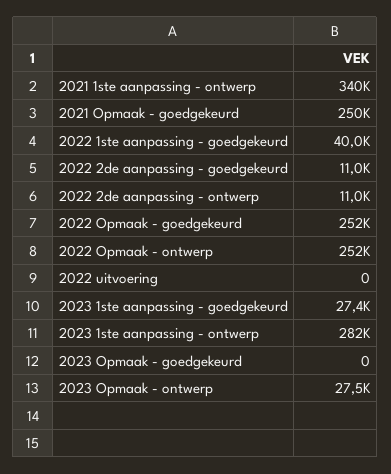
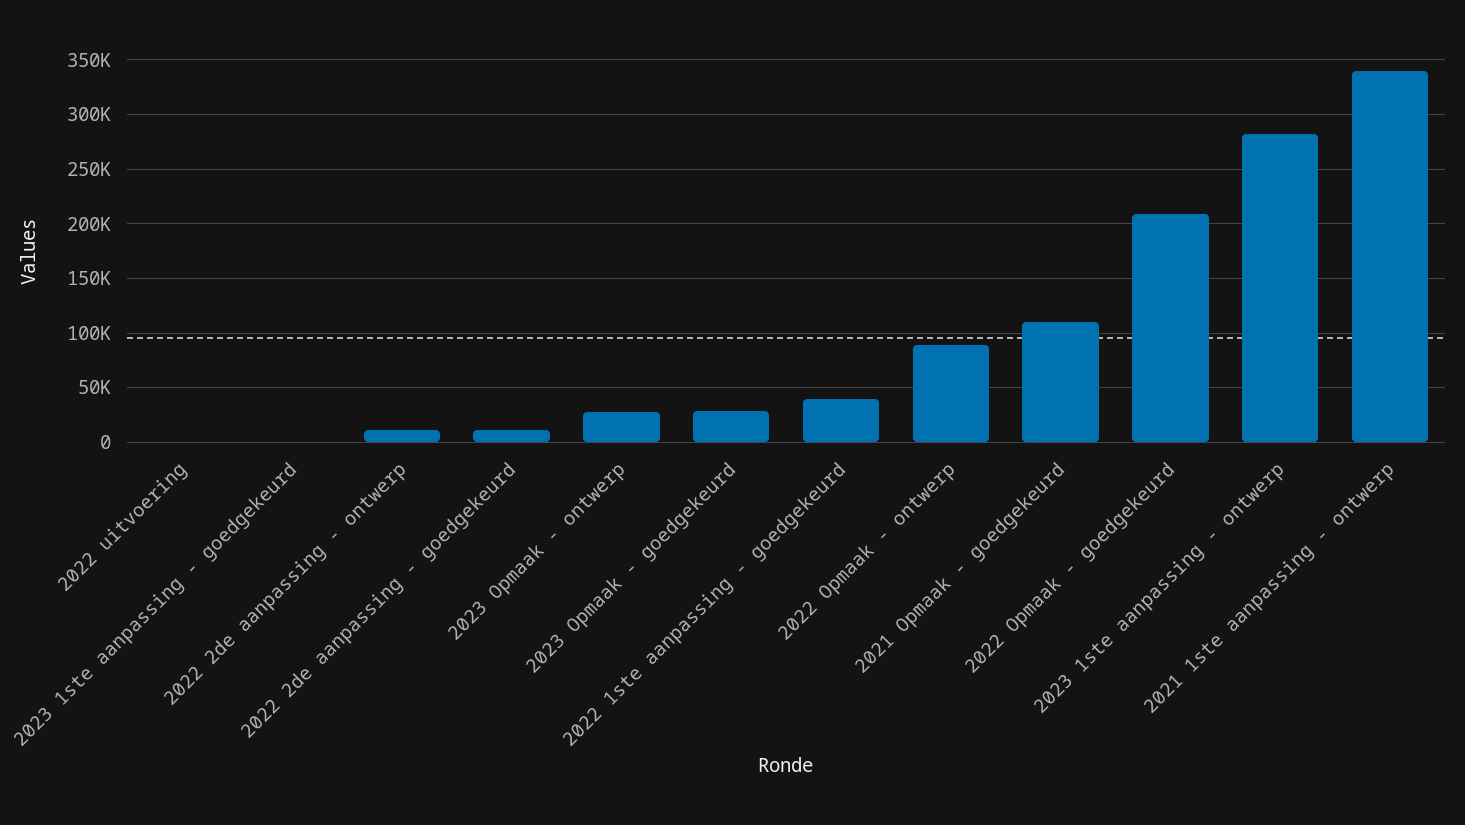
  {
    "2021 1ste aanpassing - ontwerp": 340000,
-   "2021 Opmaak - goedgekeurd": 250000,
+   "2021 Opmaak - goedgekeurd": 110000,
    "2022 1ste aanpassing - goedgekeurd": 40000,
    "2022 2de aanpassing - goedgekeurd": 11000,
    "2022 2de aanpassing - ontwerp": 11000,
-   "2022 Opmaak - goedgekeurd": 252000,
+   "2022 Opmaak - goedgekeurd": 210000,
-   "2022 Opmaak - ontwerp": 252000,
+   "2022 Opmaak - ontwerp": 90000,
    "2022 uitvoering": 0,
-   "2023 1ste aanpassing - goedgekeurd": 27400,
+   "2023 1ste aanpassing - goedgekeurd": 0,
    "2023 1ste aanpassing - ontwerp": 282000,
-   "2023 Opmaak - goedgekeurd": 0,
+   "2023 Opmaak - goedgekeurd": 30000,
    "2023 Opmaak - ontwerp": 27500
  }

